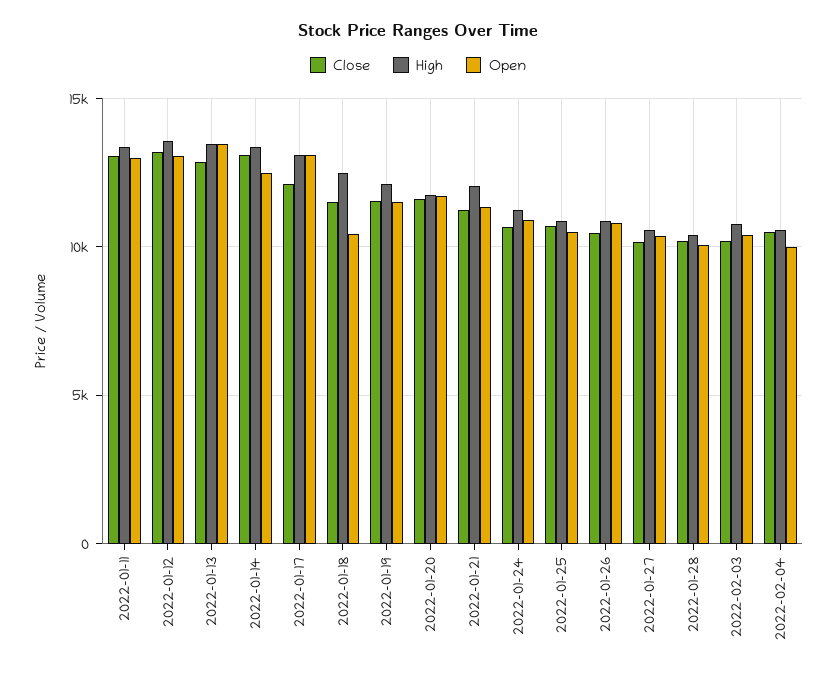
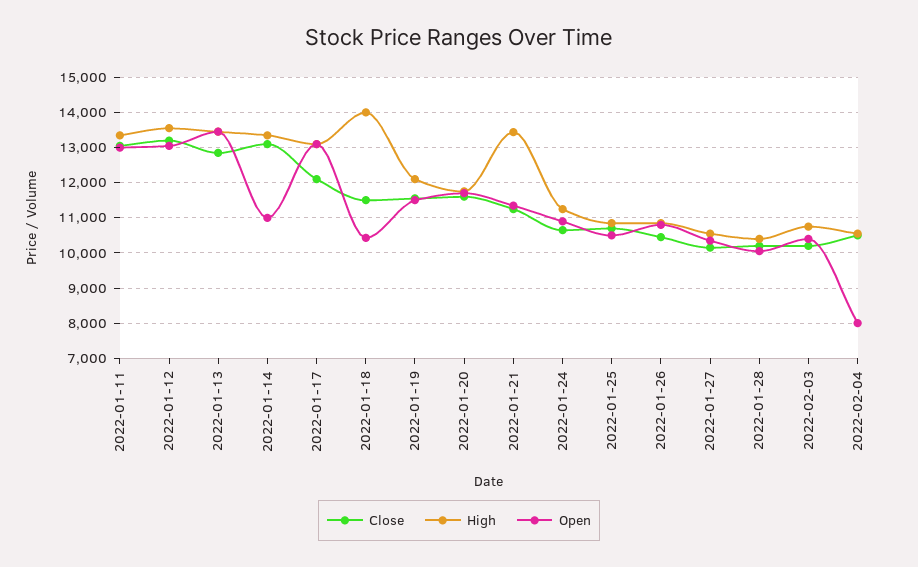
  {
    "Close": {
      "2022-01-11": 13000,
      "2022-01-12": 13200,
      "2022-01-13": 12800,
      "2022-01-14": 13200,
      "2022-01-17": 12200,
      "2022-01-18": 11600,
      "2022-01-19": 11600,
      "2022-01-20": 11600,
      "2022-01-21": 11200,
      "2022-01-24": 10600,
      "2022-01-25": 10800,
      "2022-01-26": 10400,
      "2022-01-27": 10200,
      "2022-01-28": 10200,
      "2022-02-03": 10200,
      "2022-02-04": 10600
    },
    "High": {
      "2022-01-11": 13400,
      "2022-01-12": 13600,
      "2022-01-13": 13400,
      "2022-01-14": 13400,
      "2022-01-17": 13200,
-     "2022-01-18": 12500,
+     "2022-01-18": 14000,
      "2022-01-19": 12200,
      "2022-01-20": 11800,
-     "2022-01-21": 12000,
+     "2022-01-21": 13400,
      "2022-01-24": 11200,
      "2022-01-25": 10800,
      "2022-01-26": 10800,
      "2022-01-27": 10600,
      "2022-01-28": 10400,
      "2022-02-03": 10800,
      "2022-02-04": 10600
    },
    "Open": {
      "2022-01-11": 13000,
      "2022-01-12": 13000,
      "2022-01-13": 13400,
-     "2022-01-14": 12500,
+     "2022-01-14": 11000,
      "2022-01-17": 13200,
      "2022-01-18": 10400,
      "2022-01-19": 11600,
      "2022-01-20": 11800,
      "2022-01-21": 11400,
      "2022-01-24": 11000,
      "2022-01-25": 10600,
      "2022-01-26": 10800,
      "2022-01-27": 10400,
      "2022-01-28": 10000,
      "2022-02-03": 10400,
-     "2022-02-04": 10000
+     "2022-02-04": 8000
    }
  }

